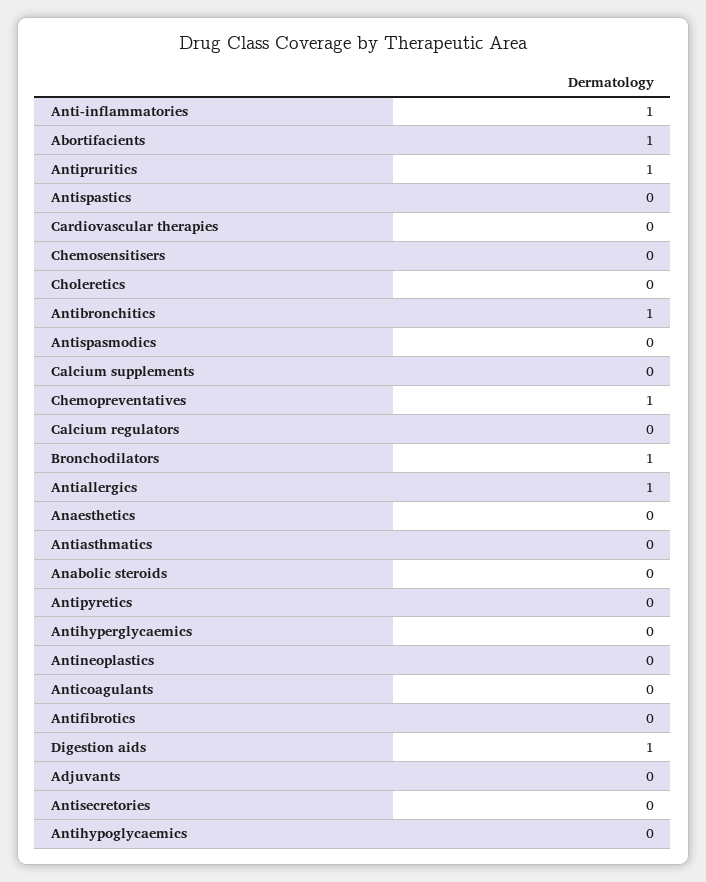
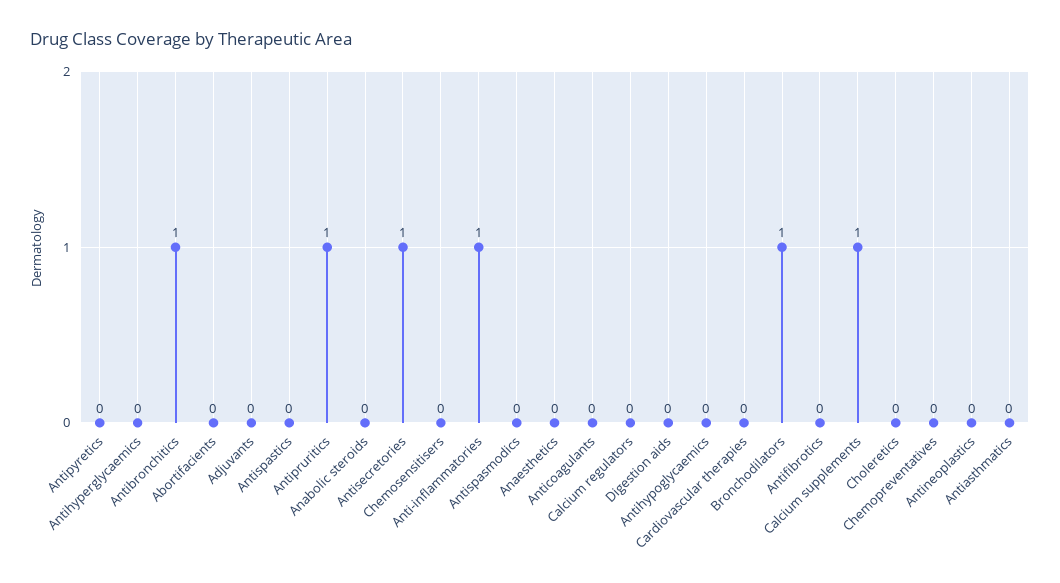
  {
    "Anti-inflammatories": 1,
-   "Abortifacients": 1,
+   "Abortifacients": 0,
    "Antipruritics": 1,
    "Antispastics": 0,
    "Cardiovascular therapies": 0,
    "Chemosensitisers": 0,
    "Choleretics": 0,
    "Antibronchitics": 1,
    "Antispasmodics": 0,
-   "Calcium supplements": 0,
+   "Calcium supplements": 1,
-   "Chemopreventatives": 1,
+   "Chemopreventatives": 0,
    "Calcium regulators": 0,
    "Bronchodilators": 1,
-   "Antiallergics": 1,
    "Anaesthetics": 0,
    "Antiasthmatics": 0,
    "Anabolic steroids": 0,
    "Antipyretics": 0,
    "Antihyperglycaemics": 0,
    "Antineoplastics": 0,
    "Anticoagulants": 0,
    "Antifibrotics": 0,
-   "Digestion aids": 1,
+   "Digestion aids": 0,
    "Adjuvants": 0,
-   "Antisecretories": 0,
+   "Antisecretories": 1,
    "Antihypoglycaemics": 0
  }

